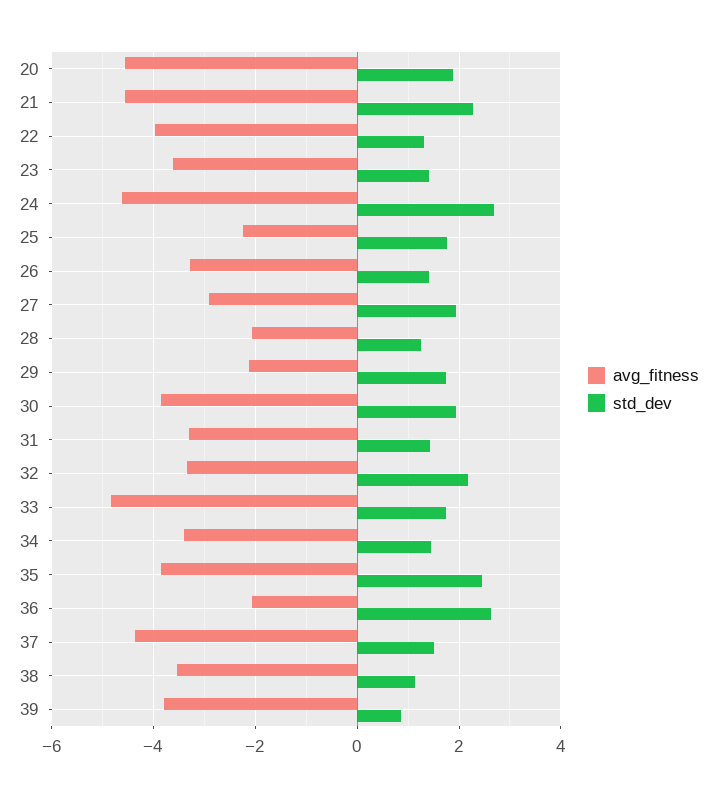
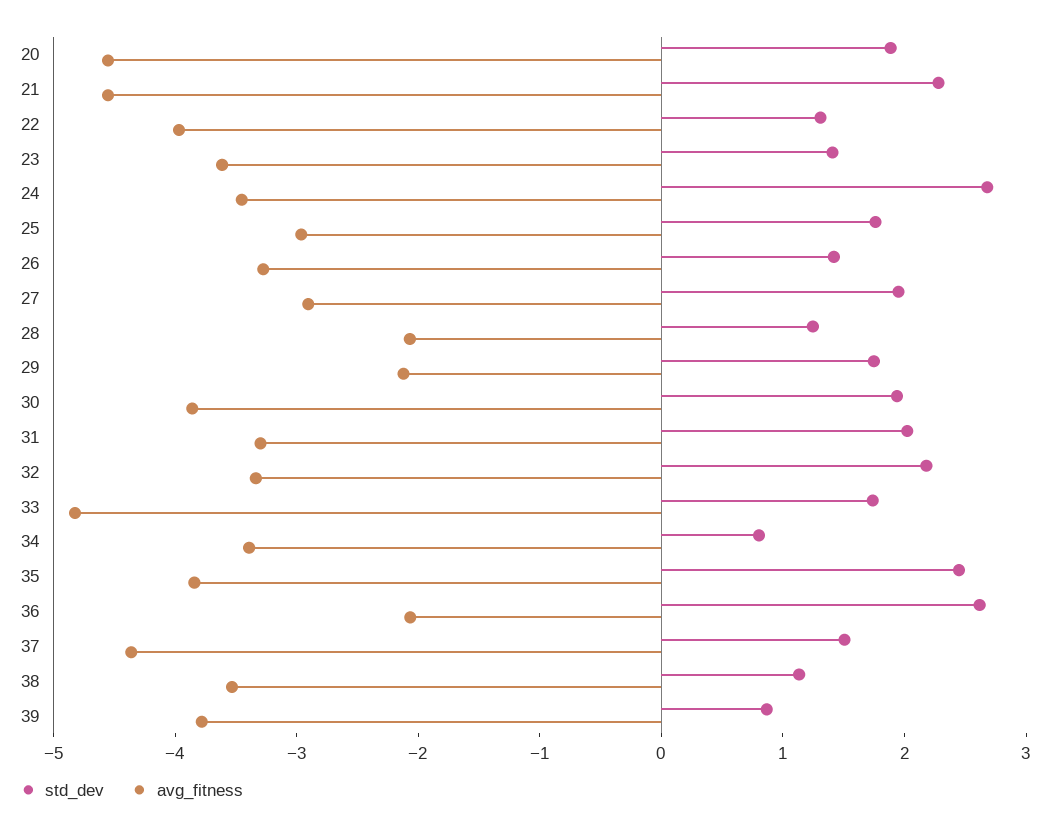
  {
    "avg_fitness": {
      "20": -4.6,
      "21": -4.6,
      "22": -4,
      "23": -3.6,
-     "24": -4.6,
+     "24": -3.4,
-     "25": -2.2,
+     "25": -3,
      "26": -3.2,
      "27": -3,
      "28": -2,
      "29": -2.2,
      "30": -3.8,
      "31": -3.2,
      "32": -3.4,
      "33": -4.8,
      "34": -3.4,
      "35": -3.8,
      "36": -2,
      "37": -4.4,
      "38": -3.6,
      "39": -3.8
    },
    "std_dev": {
      "20": 1.8,
      "21": 2.2,
      "22": 1.4,
      "23": 1.4,
      "24": 2.6,
      "25": 1.8,
      "26": 1.4,
      "27": 2,
      "28": 1.2,
      "29": 1.8,
      "30": 2,
-     "31": 1.4,
+     "31": 2,
      "32": 2.2,
      "33": 1.8,
-     "34": 1.4,
+     "34": 0.8,
      "35": 2.4,
      "36": 2.6,
      "37": 1.6,
      "38": 1.2,
      "39": 0.8
    }
  }

